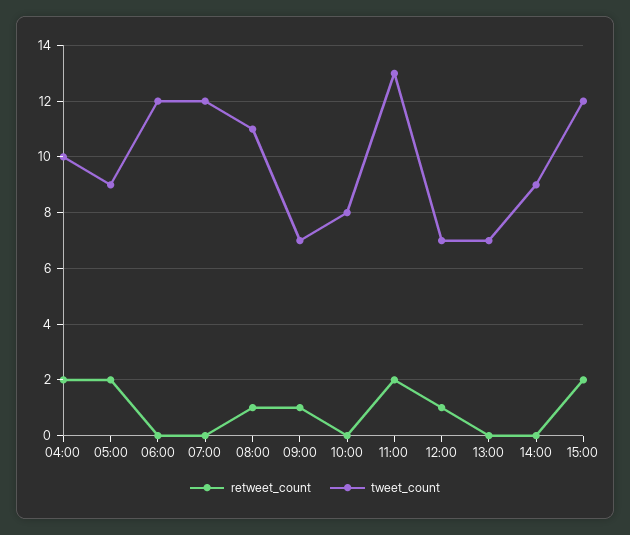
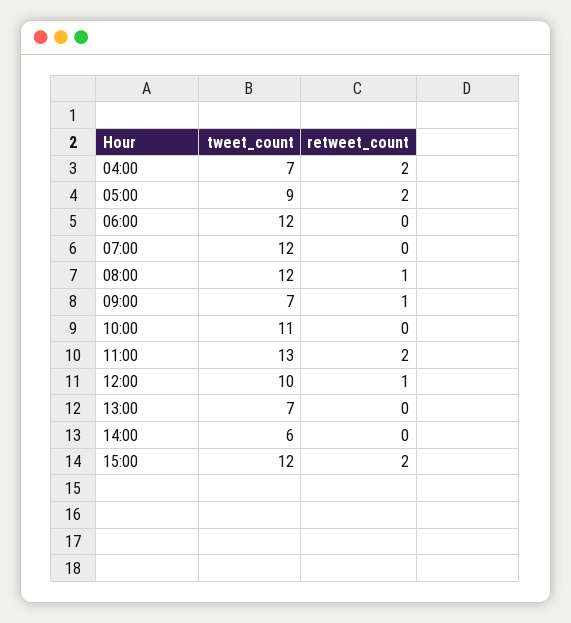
  {
    "retweet_count": {
      "04:00": 2,
      "05:00": 2,
      "06:00": 0,
      "07:00": 0,
      "08:00": 1,
      "09:00": 1,
      "10:00": 0,
      "11:00": 2,
      "12:00": 1,
      "13:00": 0,
      "14:00": 0,
      "15:00": 2
    },
    "tweet_count": {
-     "04:00": 10,
+     "04:00": 7,
      "05:00": 9,
      "06:00": 12,
      "07:00": 12,
-     "08:00": 11,
+     "08:00": 12,
      "09:00": 7,
-     "10:00": 8,
+     "10:00": 11,
      "11:00": 13,
-     "12:00": 7,
+     "12:00": 10,
      "13:00": 7,
-     "14:00": 9,
+     "14:00": 6,
      "15:00": 12
    }
  }

